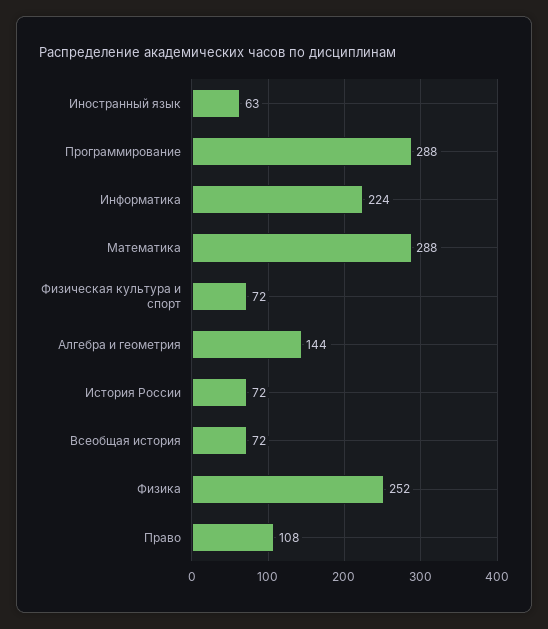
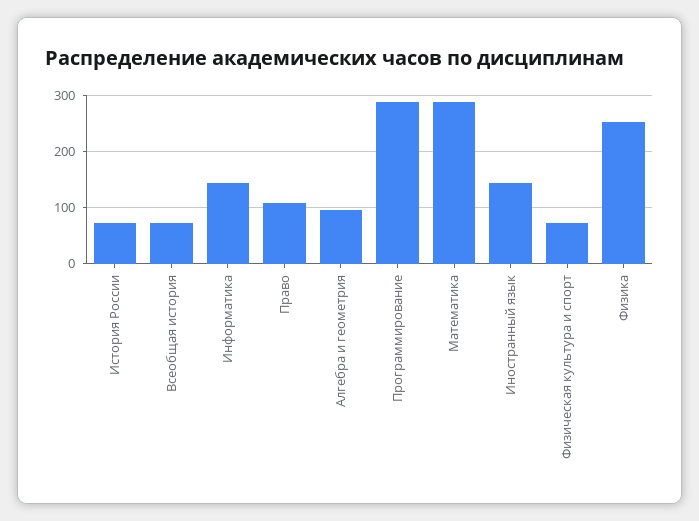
  {
-   "Иностранный язык": 63,
+   "Иностранный язык": 140,
    "Программирование": 288,
-   "Информатика": 224,
+   "Информатика": 140,
    "Математика": 288,
    "Физическая культура и спорт": 72,
-   "Алгебра и геометрия": 144,
+   "Алгебра и геометрия": 100,
    "История России": 72,
    "Всеобщая история": 72,
    "Физика": 252,
    "Право": 108
  }

